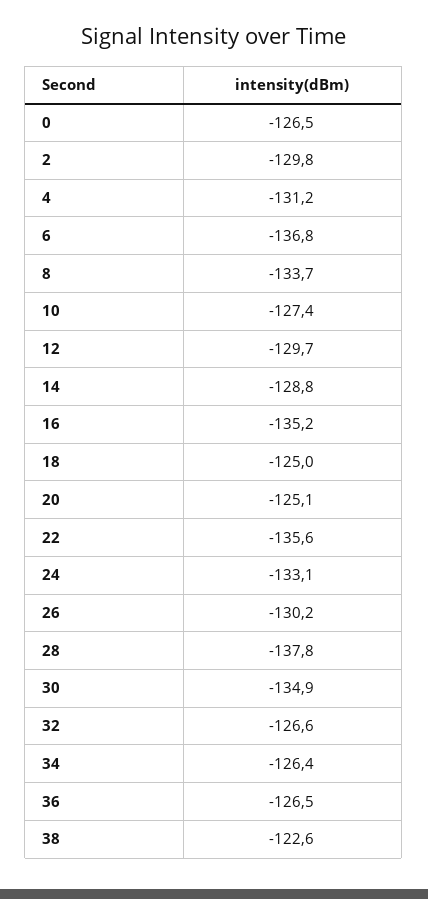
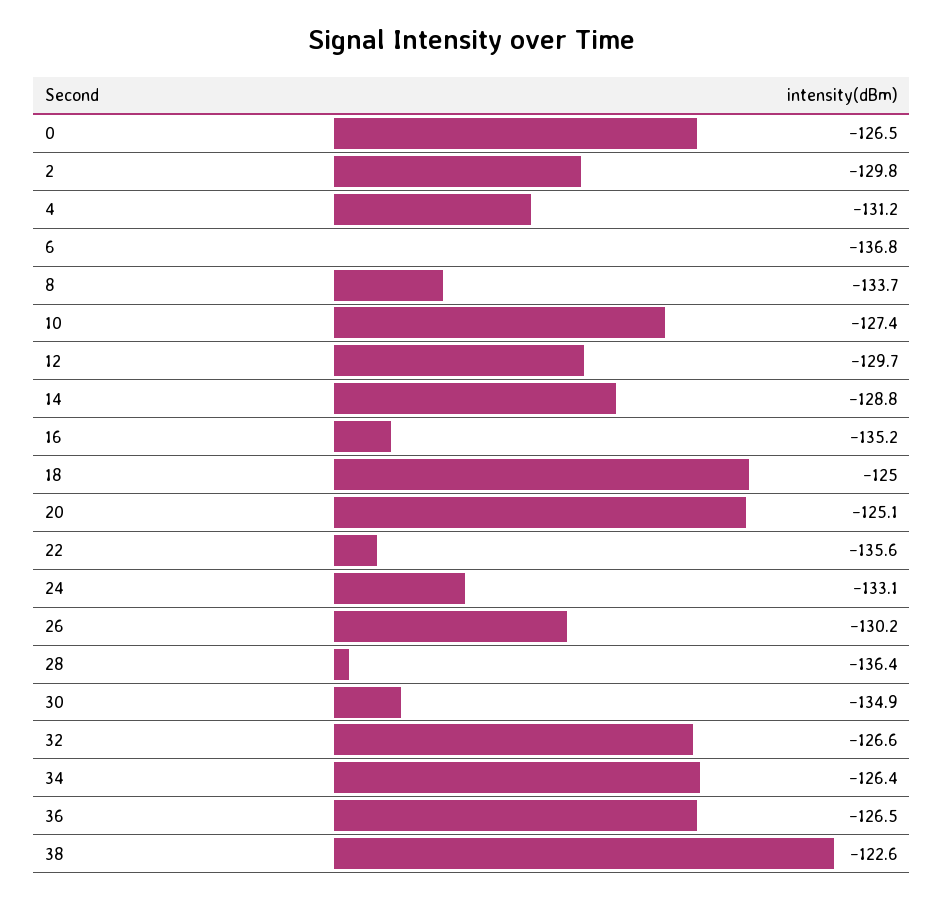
  {
    "0": -126.5,
    "2": -129.8,
    "4": -131.2,
    "6": -136.8,
    "8": -133.7,
    "10": -127.4,
    "12": -129.7,
    "14": -128.8,
    "16": -135.2,
    "18": -125,
    "20": -125.1,
    "22": -135.6,
    "24": -133.1,
    "26": -130.2,
-   "28": -137.8,
+   "28": -136.4,
    "30": -134.9,
    "32": -126.6,
    "34": -126.4,
    "36": -126.5,
    "38": -122.6
  }

